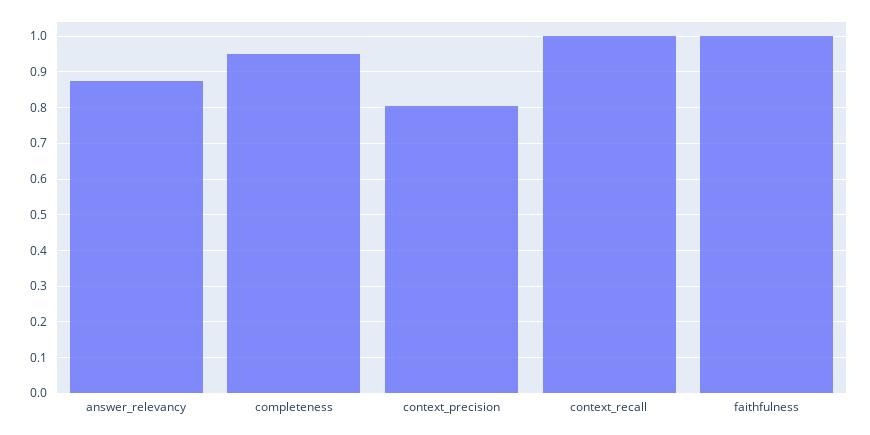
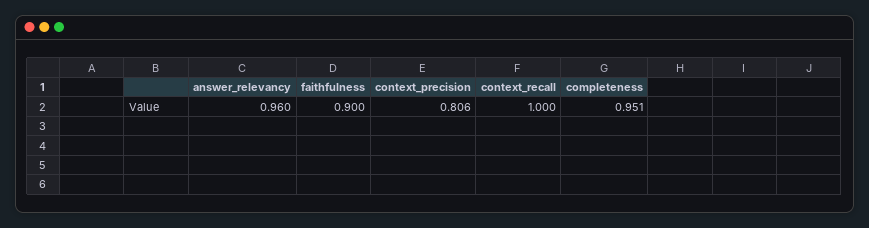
  {
-   "answer_relevancy": 0.88,
+   "answer_relevancy": 0.96,
    "completeness": 0.951,
    "context_precision": 0.806,
    "context_recall": 1,
-   "faithfulness": 1
+   "faithfulness": 0.9
  }

